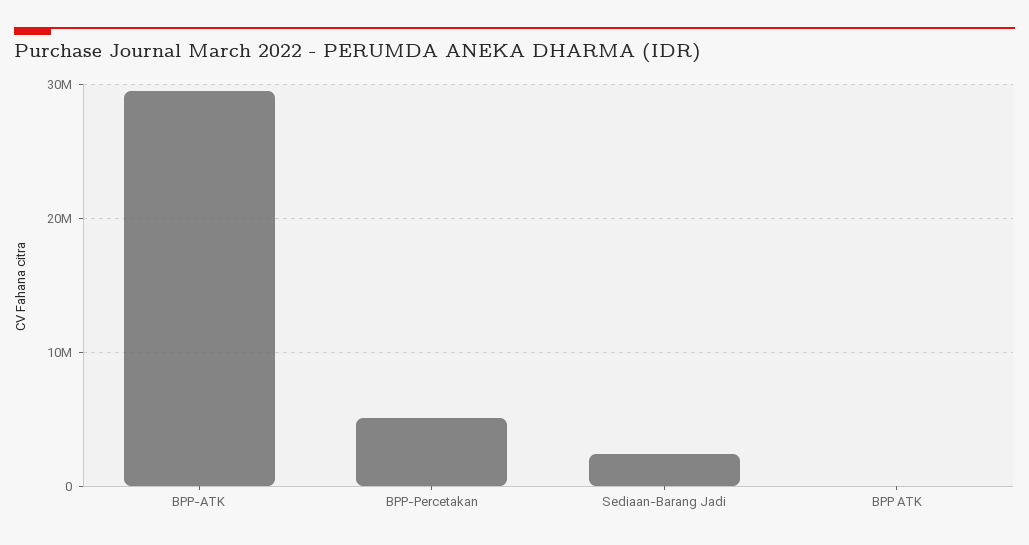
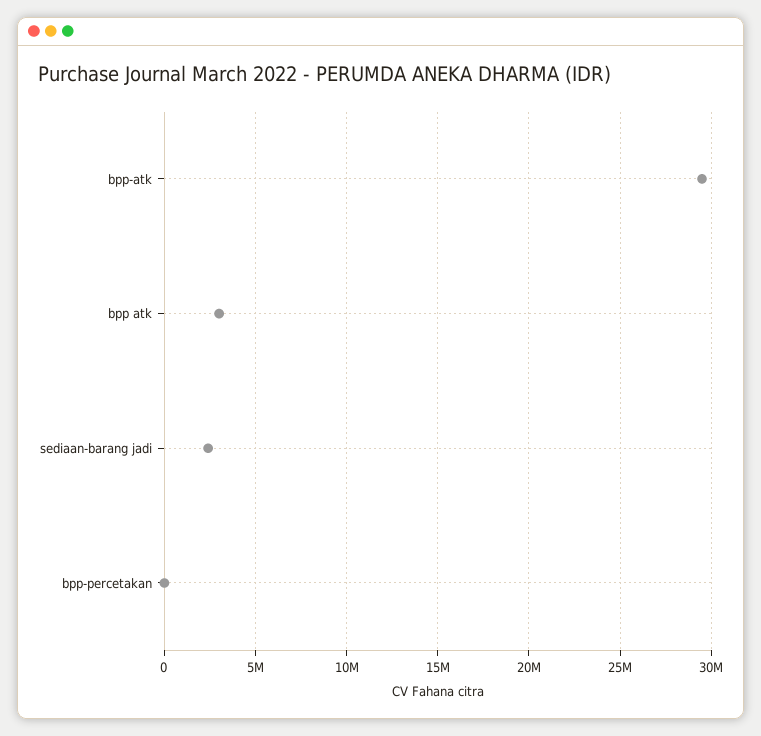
  {
    "BPP-ATK": 29500000,
-   "BPP-Percetakan": 5000000,
+   "BPP-Percetakan": 0,
    "Sediaan-Barang Jadi": 2500000,
-   "BPP ATK": 0
+   "BPP ATK": 3000000
  }

